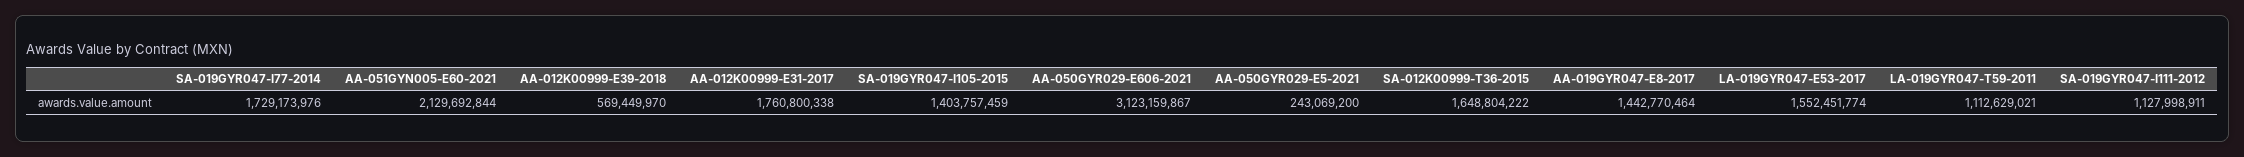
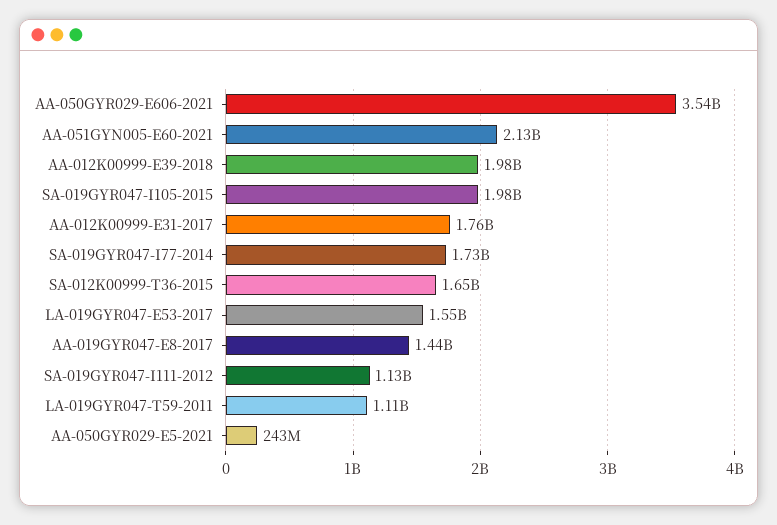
  {
    "SA-019GYR047-I77-2014": 1729173976,
    "AA-051GYN005-E60-2021": 2129692844,
-   "AA-012K00999-E39-2018": 569449970,
+   "AA-012K00999-E39-2018": 1980000000,
    "AA-012K00999-E31-2017": 1760800338,
-   "SA-019GYR047-I105-2015": 1403757459,
+   "SA-019GYR047-I105-2015": 1980000000,
-   "AA-050GYR029-E606-2021": 3123159867,
+   "AA-050GYR029-E606-2021": 3540000000,
    "AA-050GYR029-E5-2021": 243069200,
    "SA-012K00999-T36-2015": 1648804222,
    "AA-019GYR047-E8-2017": 1442770464,
    "LA-019GYR047-E53-2017": 1552451774,
    "LA-019GYR047-T59-2011": 1112629021,
    "SA-019GYR047-I111-2012": 1127998911
  }

